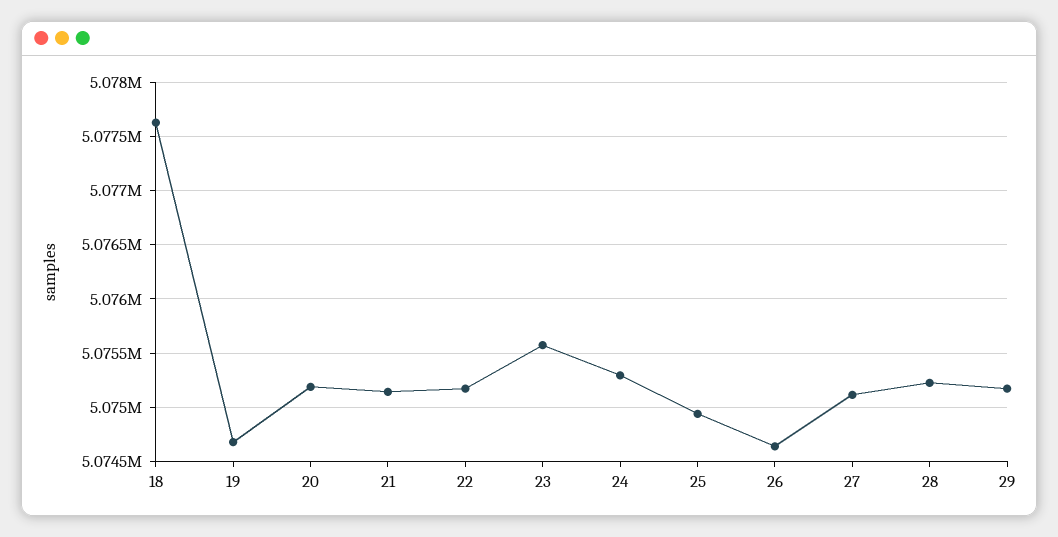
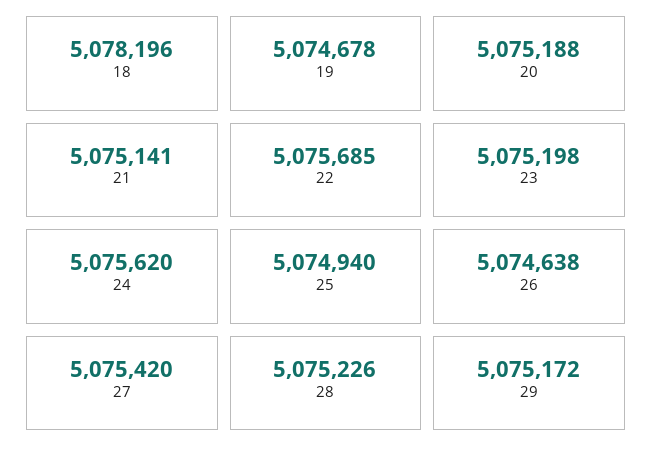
  {
-   "18": 5077600,
+   "18": 5078196,
    "19": 5074678,
    "20": 5075188,
    "21": 5075141,
-   "22": 5075200,
+   "22": 5075685,
-   "23": 5075600,
+   "23": 5075198,
-   "24": 5075300,
+   "24": 5075620,
    "25": 5074940,
    "26": 5074638,
-   "27": 5075100,
+   "27": 5075420,
    "28": 5075226,
    "29": 5075172
  }

